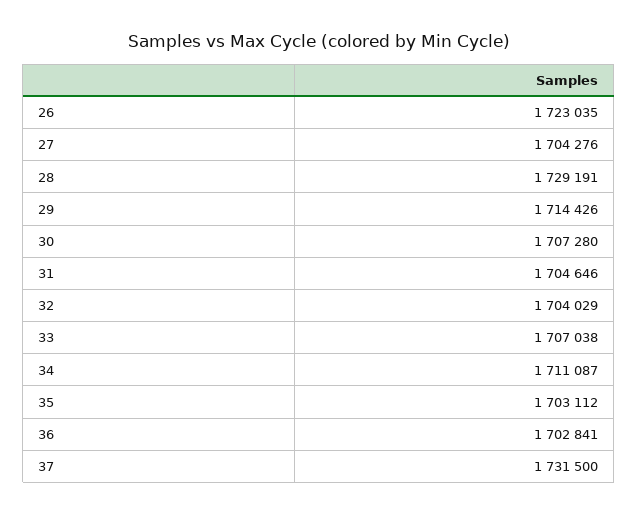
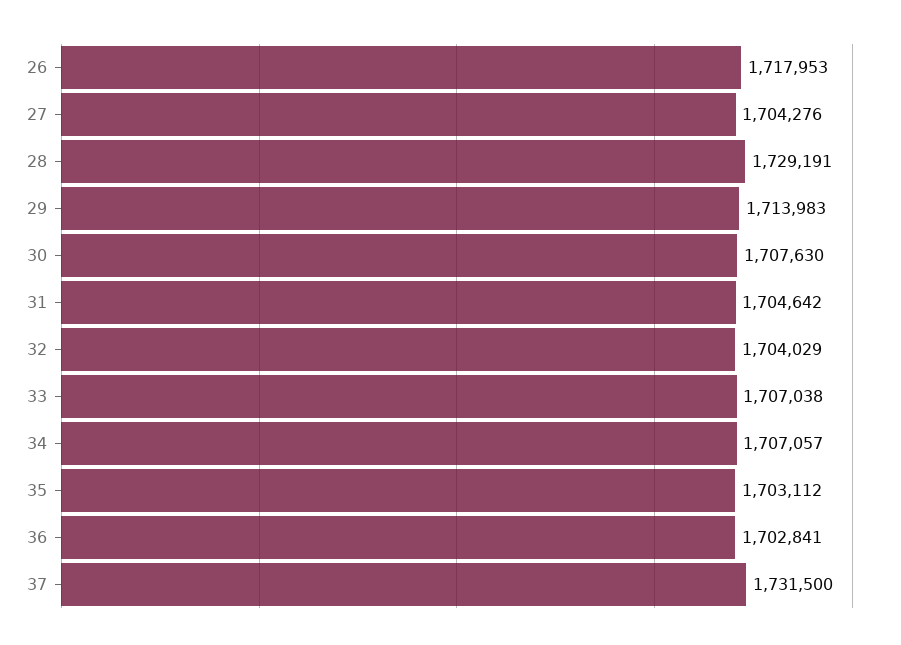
  {
-   "26": 1723035,
+   "26": 1717953,
    "27": 1704276,
    "28": 1729191,
-   "29": 1714426,
+   "29": 1713983,
-   "30": 1707280,
+   "30": 1707630,
-   "31": 1704646,
+   "31": 1704642,
    "32": 1704029,
    "33": 1707038,
-   "34": 1711087,
+   "34": 1707057,
    "35": 1703112,
    "36": 1702841,
    "37": 1731500
  }

